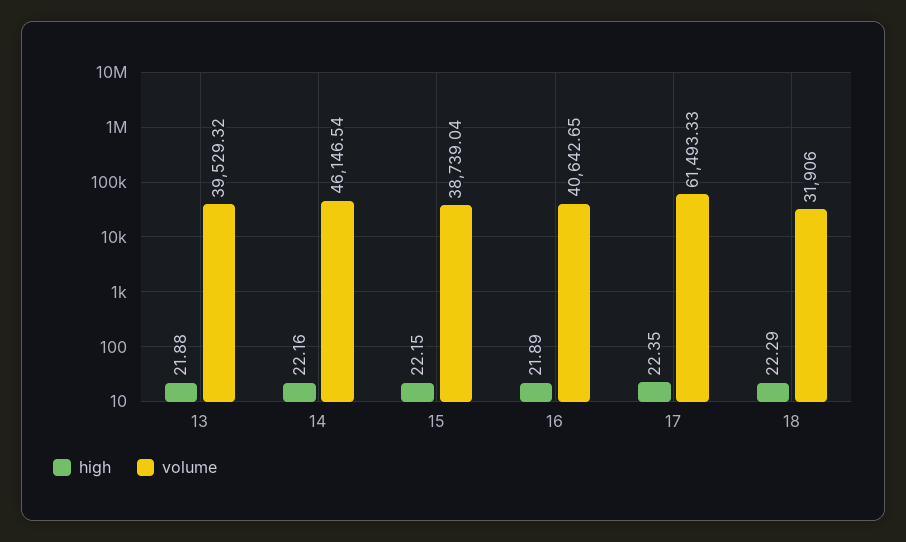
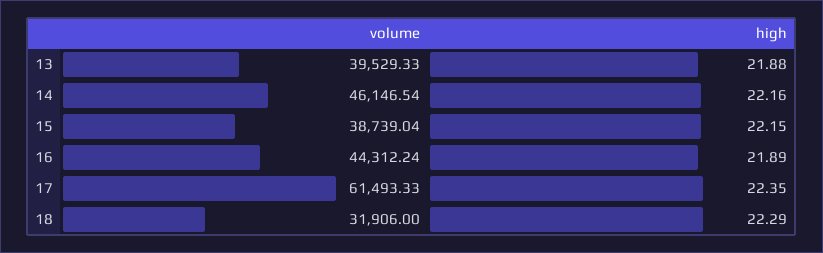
  {
    "high": {
      "13": 21.88,
      "14": 22.16,
      "15": 22.15,
      "16": 21.89,
      "17": 22.35,
      "18": 22.29
    },
    "volume": {
-     "13": 39529.32,
+     "13": 39529.33,
      "14": 46146.54,
      "15": 38739.04,
-     "16": 40642.65,
+     "16": 44312.24,
      "17": 61493.33,
      "18": 31906
    }
  }

